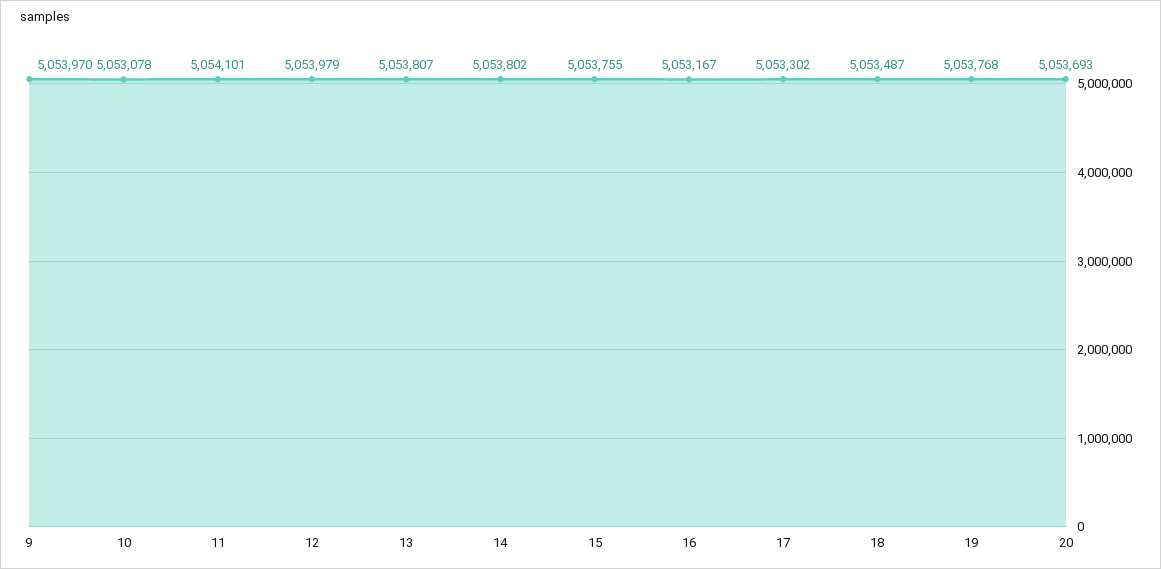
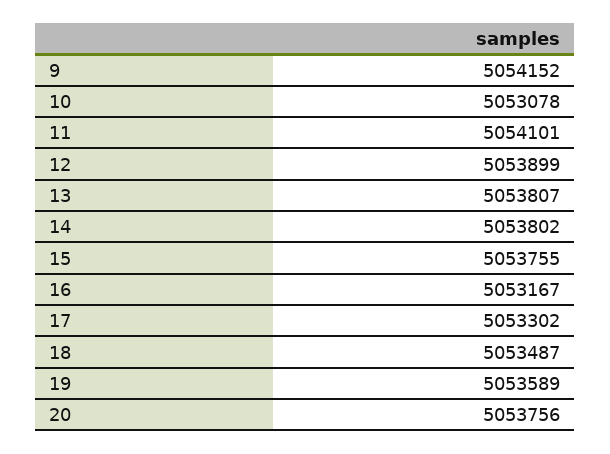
  {
-   "9": 5053970,
+   "9": 5054152,
    "10": 5053078,
    "11": 5054101,
-   "12": 5053979,
+   "12": 5053899,
    "13": 5053807,
    "14": 5053802,
    "15": 5053755,
    "16": 5053167,
    "17": 5053302,
    "18": 5053487,
-   "19": 5053768,
+   "19": 5053589,
-   "20": 5053693
+   "20": 5053756
  }

